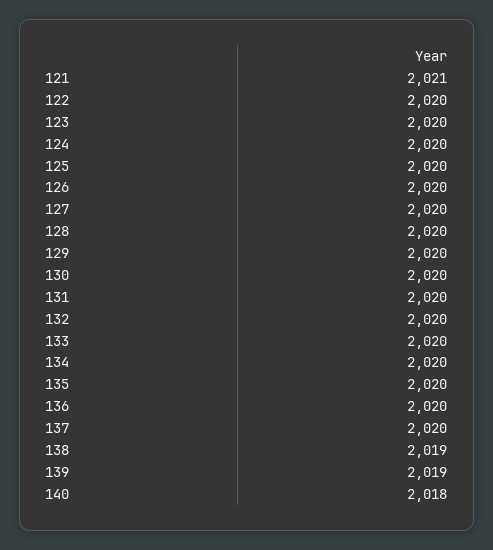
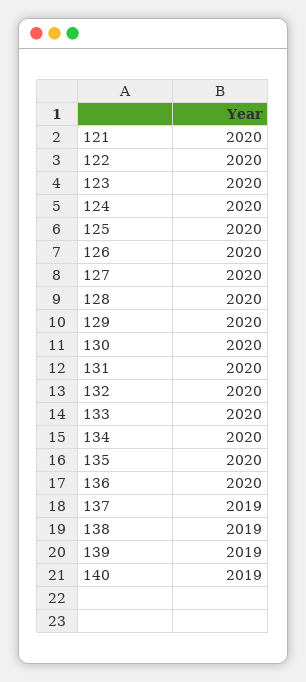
  {
-   "121": 2021,
+   "121": 2020,
    "122": 2020,
    "123": 2020,
    "124": 2020,
    "125": 2020,
    "126": 2020,
    "127": 2020,
    "128": 2020,
    "129": 2020,
    "130": 2020,
    "131": 2020,
    "132": 2020,
    "133": 2020,
    "134": 2020,
    "135": 2020,
    "136": 2020,
-   "137": 2020,
+   "137": 2019,
    "138": 2019,
    "139": 2019,
-   "140": 2018
+   "140": 2019
  }

